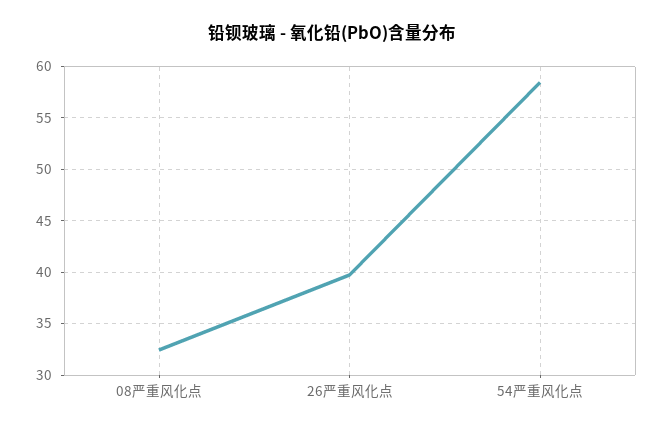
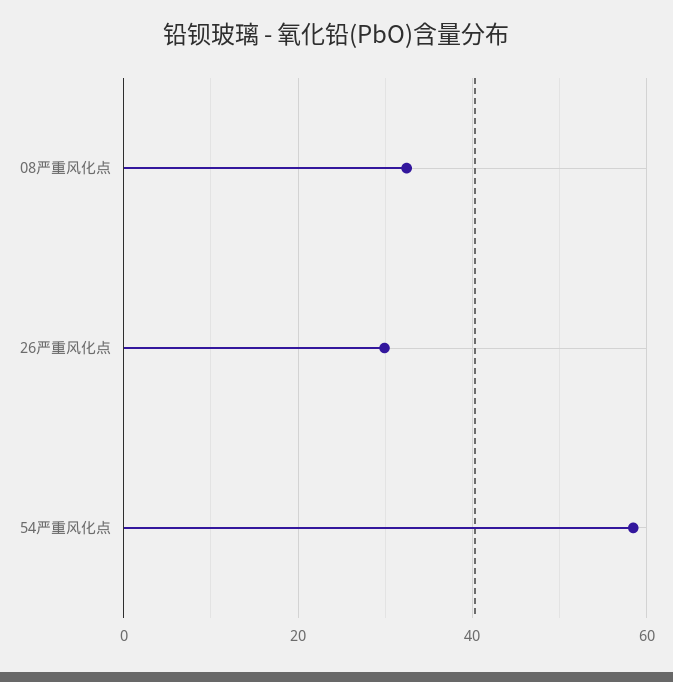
  {
    "08严重风化点": 32,
-   "26严重风化点": 40,
+   "26严重风化点": 30,
    "54严重风化点": 58
  }

